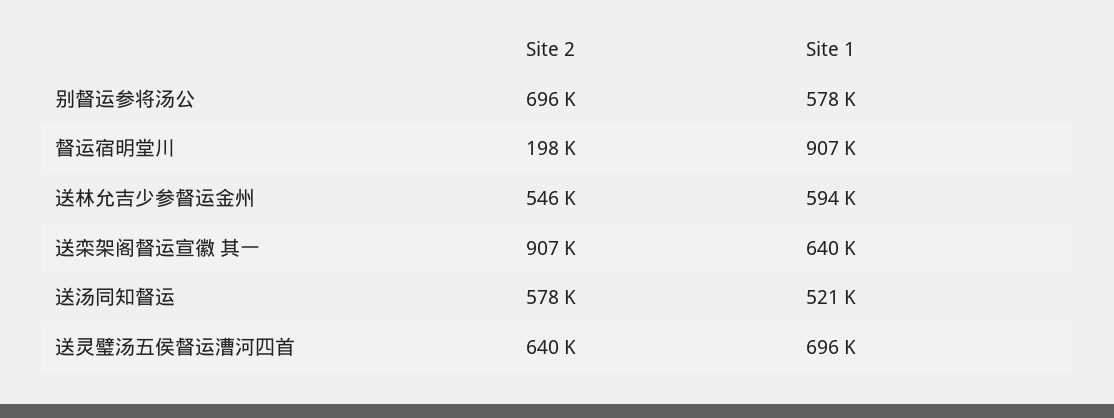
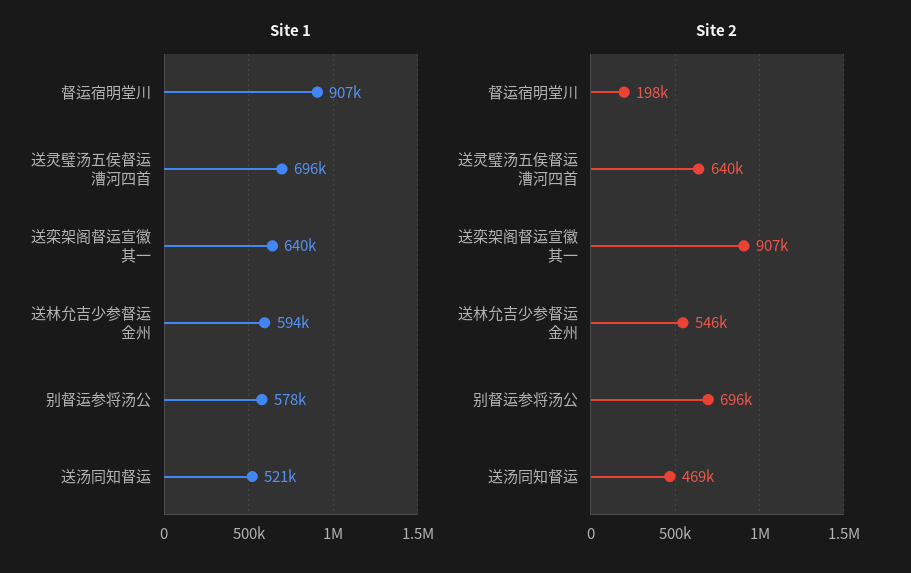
  {
    "Site 2": {
      "别督运参将汤公": 696000,
      "督运宿明堂川": 198000,
      "送林允吉少参督运金州": 546000,
      "送栾架阁督运宣徽 其一": 907000,
-     "送汤同知督运": 578000,
+     "送汤同知督运": 469000,
      "送灵璧汤五侯督运漕河四首": 640000
    },
    "Site 1": {
      "别督运参将汤公": 578000,
      "督运宿明堂川": 907000,
      "送林允吉少参督运金州": 594000,
      "送栾架阁督运宣徽 其一": 640000,
      "送汤同知督运": 521000,
      "送灵璧汤五侯督运漕河四首": 696000
    }
  }

